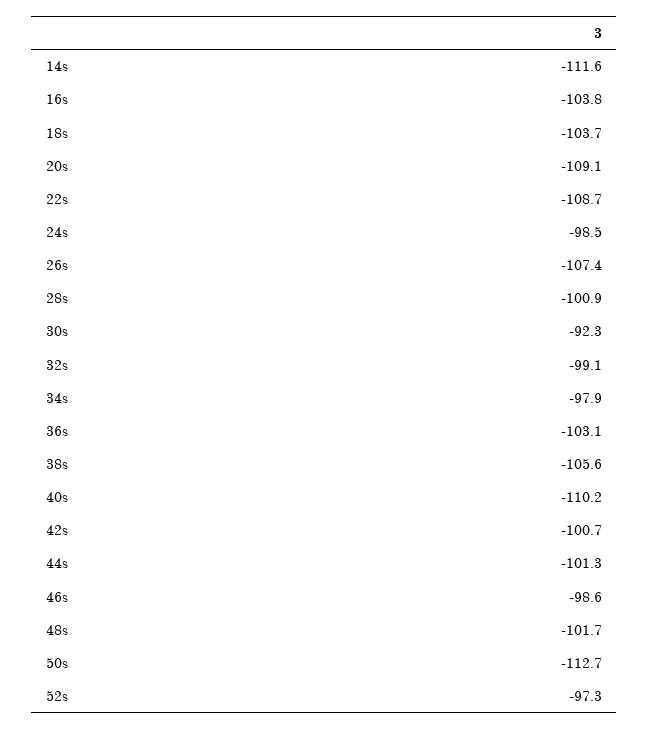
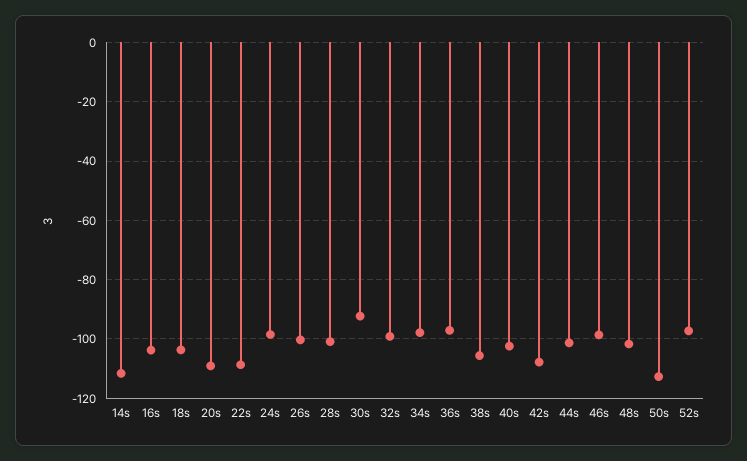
  {
    "14s": -111.6,
    "16s": -103.8,
    "18s": -103.7,
    "20s": -109.1,
    "22s": -108.7,
    "24s": -98.5,
-   "26s": -107.4,
+   "26s": -100,
    "28s": -100.9,
    "30s": -92.3,
    "32s": -99.1,
    "34s": -97.9,
-   "36s": -103.1,
+   "36s": -97.5,
    "38s": -105.6,
-   "40s": -110.2,
+   "40s": -102.5,
-   "42s": -100.7,
+   "42s": -107.5,
    "44s": -101.3,
    "46s": -98.6,
    "48s": -101.7,
    "50s": -112.7,
    "52s": -97.3
  }

